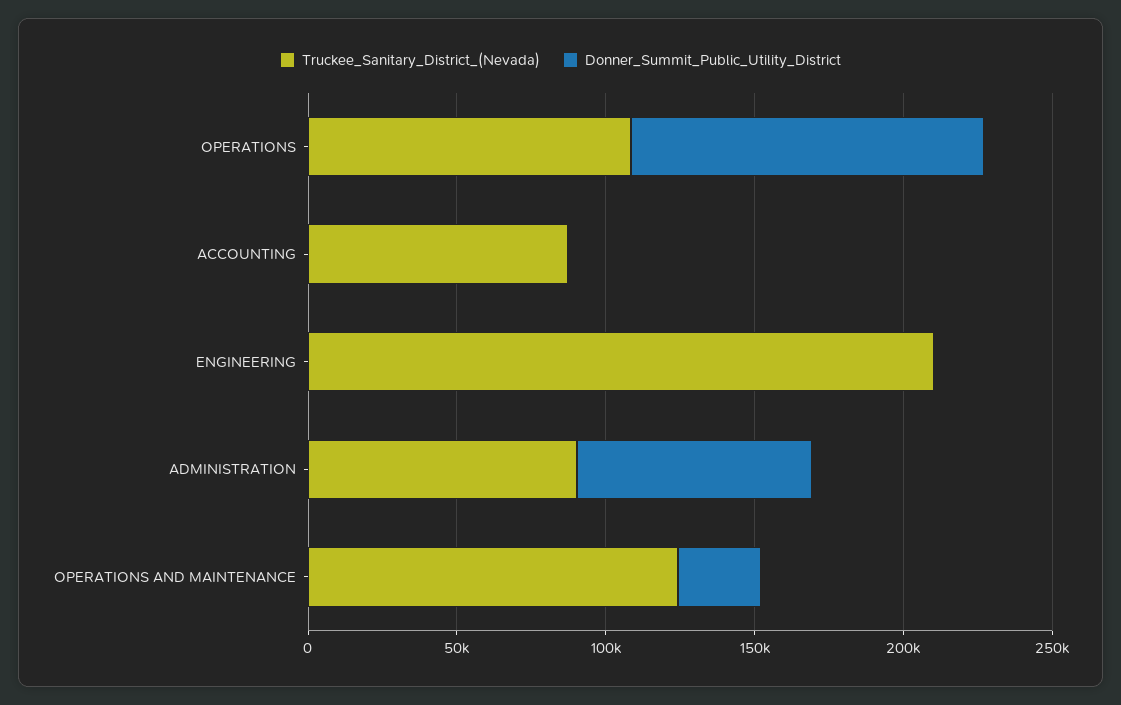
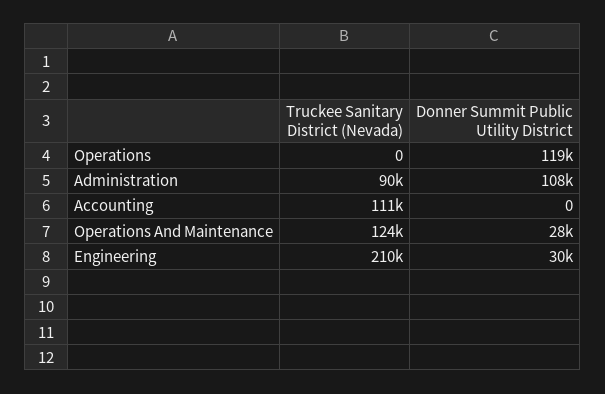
  {
    "Truckee_Sanitary_District_(Nevada)": {
-     "OPERATIONS": 110000,
+     "OPERATIONS": 0,
-     "ACCOUNTING": 90000,
+     "ACCOUNTING": 111000,
      "ENGINEERING": 210000,
      "ADMINISTRATION": 90000,
      "OPERATIONS AND MAINTENANCE": 124000
    },
    "Donner_Summit_Public_Utility_District": {
      "OPERATIONS": 119000,
      "ACCOUNTING": 0,
-     "ENGINEERING": 0,
+     "ENGINEERING": 30000,
-     "ADMINISTRATION": 80000,
+     "ADMINISTRATION": 108000,
      "OPERATIONS AND MAINTENANCE": 28000
    }
  }

